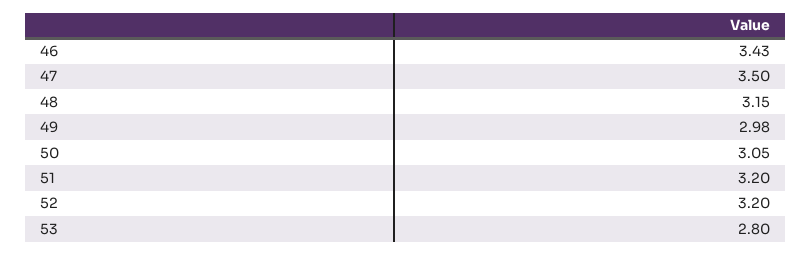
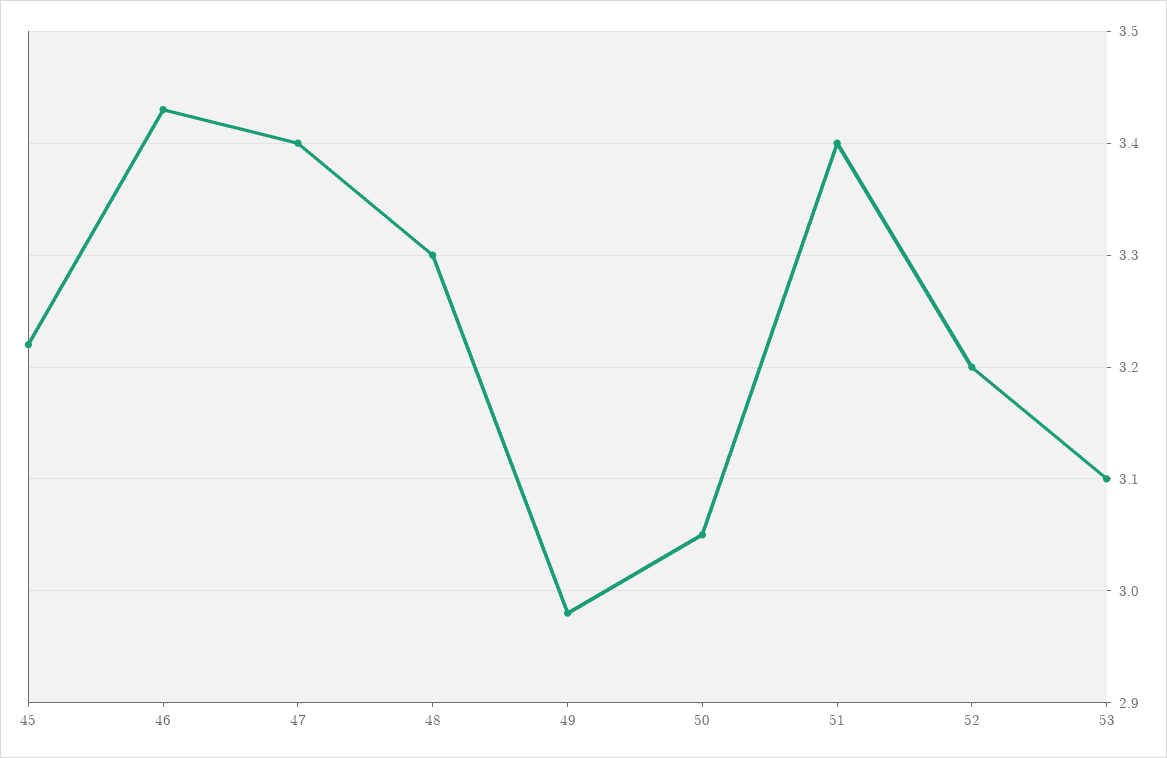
  {
    "46": 3.43,
-   "47": 3.5,
+   "47": 3.4,
-   "48": 3.15,
+   "48": 3.3,
    "49": 2.98,
    "50": 3.05,
-   "51": 3.2,
+   "51": 3.4,
    "52": 3.2,
-   "53": 2.8
+   "53": 3.1,
+   "45": 3.22
  }

